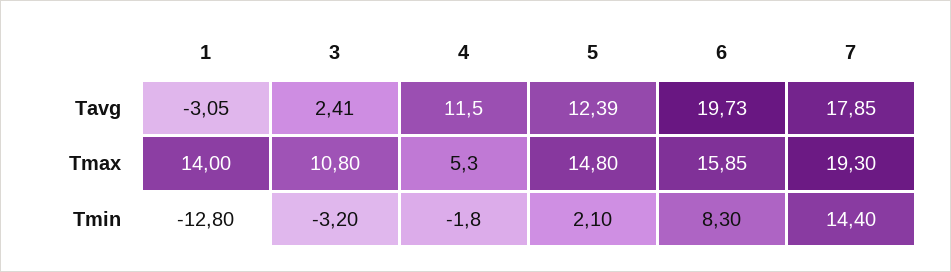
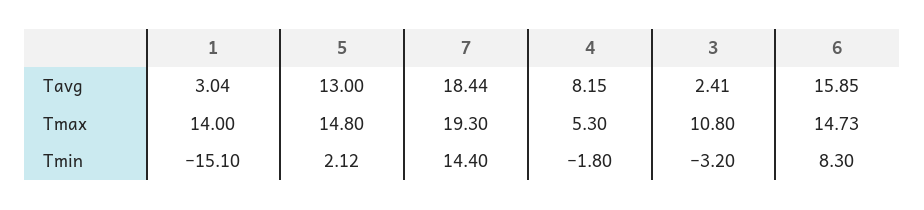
  {
    "1": {
-     "Tavg": -3.05,
+     "Tavg": 3.04,
      "Tmax": 14,
-     "Tmin": -12.8
+     "Tmin": -15.1
    },
    "3": {
      "Tavg": 2.41,
      "Tmax": 10.8,
      "Tmin": -3.2
    },
    "4": {
-     "Tavg": 11.5,
+     "Tavg": 8.15,
      "Tmax": 5.3,
      "Tmin": -1.8
    },
    "5": {
-     "Tavg": 12.39,
+     "Tavg": 13,
      "Tmax": 14.8,
-     "Tmin": 2.1
+     "Tmin": 2.12
    },
    "6": {
-     "Tavg": 19.73,
+     "Tavg": 15.85,
-     "Tmax": 15.85,
+     "Tmax": 14.73,
      "Tmin": 8.3
    },
    "7": {
-     "Tavg": 17.85,
+     "Tavg": 18.44,
      "Tmax": 19.3,
      "Tmin": 14.4
    }
  }

